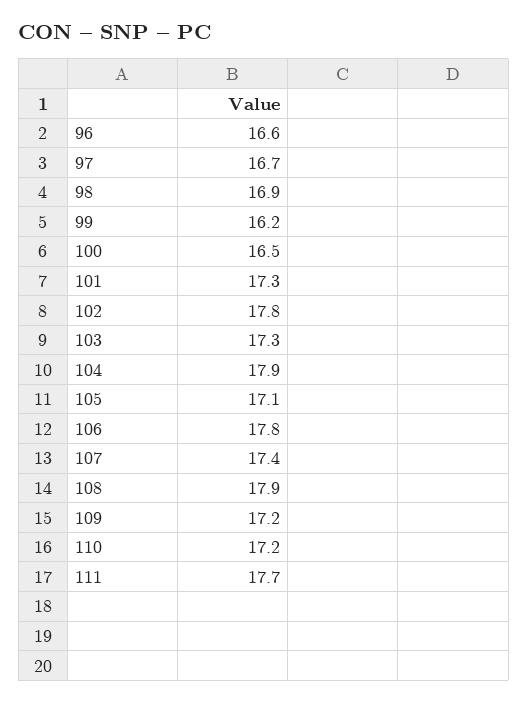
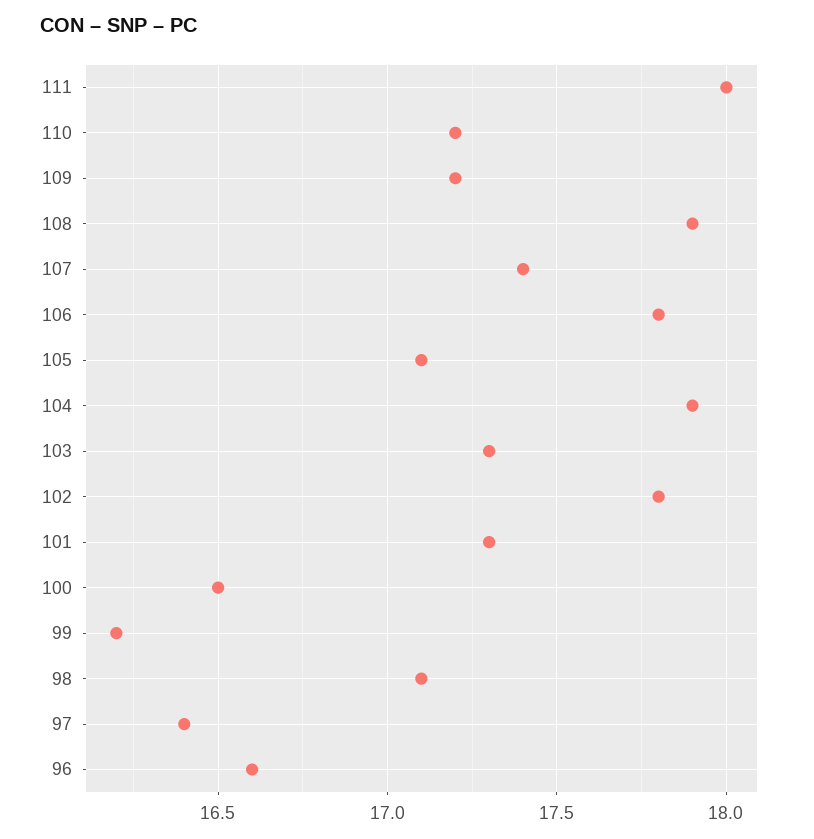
  {
    "96": 16.6,
-   "97": 16.7,
+   "97": 16.4,
-   "98": 16.9,
+   "98": 17.1,
    "99": 16.2,
    "100": 16.5,
    "101": 17.3,
    "102": 17.8,
    "103": 17.3,
    "104": 17.9,
    "105": 17.1,
    "106": 17.8,
    "107": 17.4,
    "108": 17.9,
    "109": 17.2,
    "110": 17.2,
-   "111": 17.7
+   "111": 18
  }

